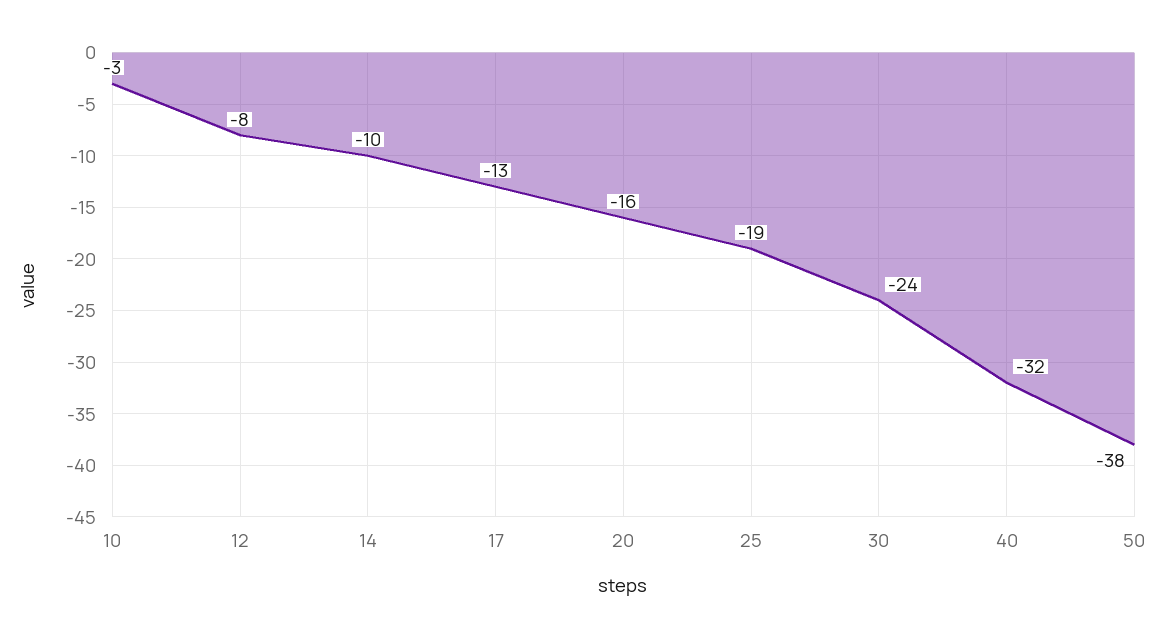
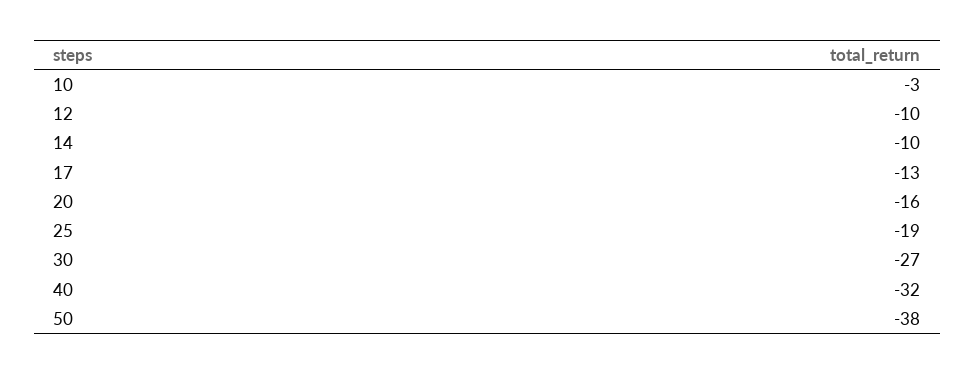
  {
    "10": -3,
-   "12": -8,
+   "12": -10,
    "14": -10,
    "17": -13,
    "20": -16,
    "25": -19,
-   "30": -24,
+   "30": -27,
    "40": -32,
    "50": -38
  }

